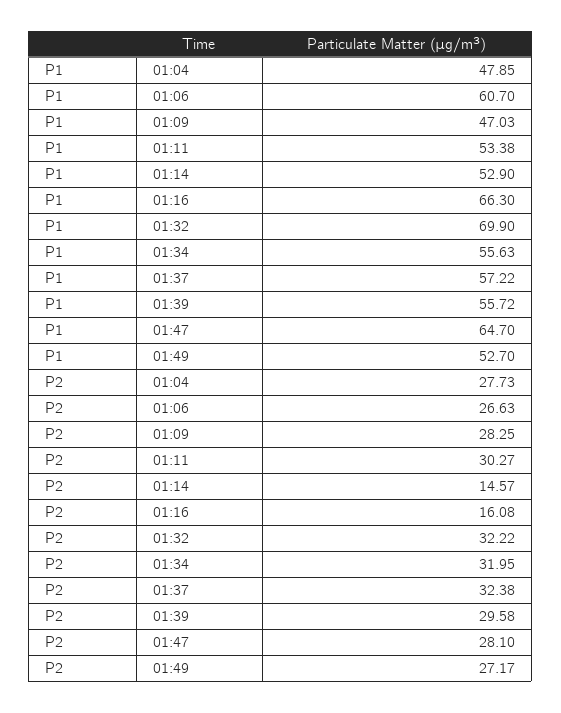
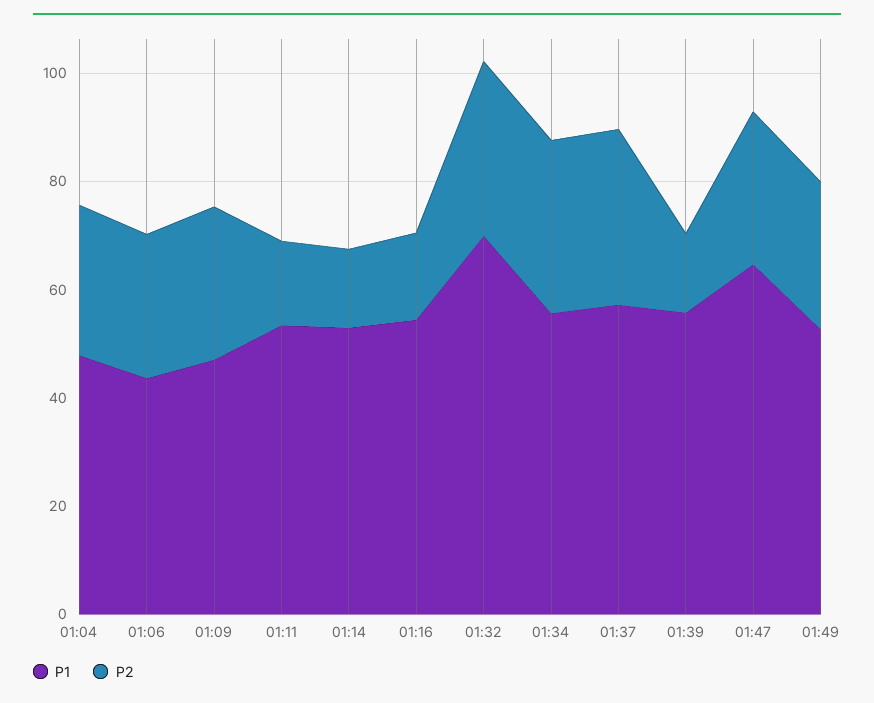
  {
    "P1": {
      "01:04": 47.85,
-     "01:06": 60.7,
+     "01:06": 45,
      "01:09": 47.03,
      "01:11": 53.38,
      "01:14": 52.9,
-     "01:16": 66.3,
+     "01:16": 55,
      "01:32": 69.9,
      "01:34": 55.63,
      "01:37": 57.22,
      "01:39": 55.72,
      "01:47": 64.7,
      "01:49": 52.7
    },
    "P2": {
      "01:04": 27.73,
      "01:06": 26.63,
      "01:09": 28.25,
-     "01:11": 30.27,
+     "01:11": 15,
      "01:14": 14.57,
      "01:16": 16.08,
      "01:32": 32.22,
      "01:34": 31.95,
      "01:37": 32.38,
-     "01:39": 29.58,
+     "01:39": 15,
      "01:47": 28.1,
      "01:49": 27.17
    }
  }

